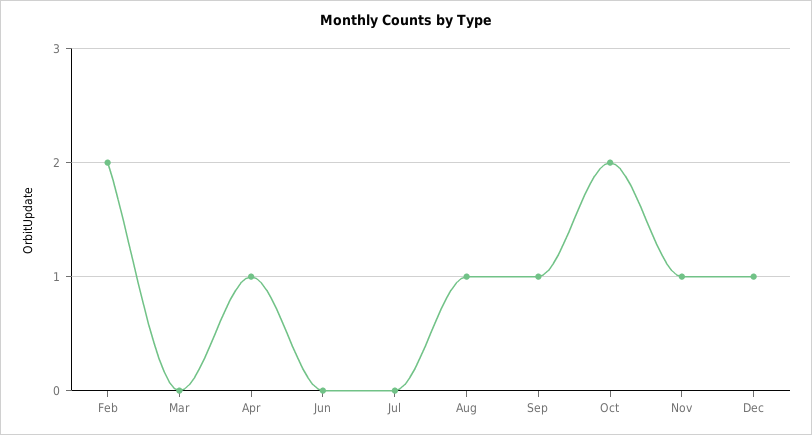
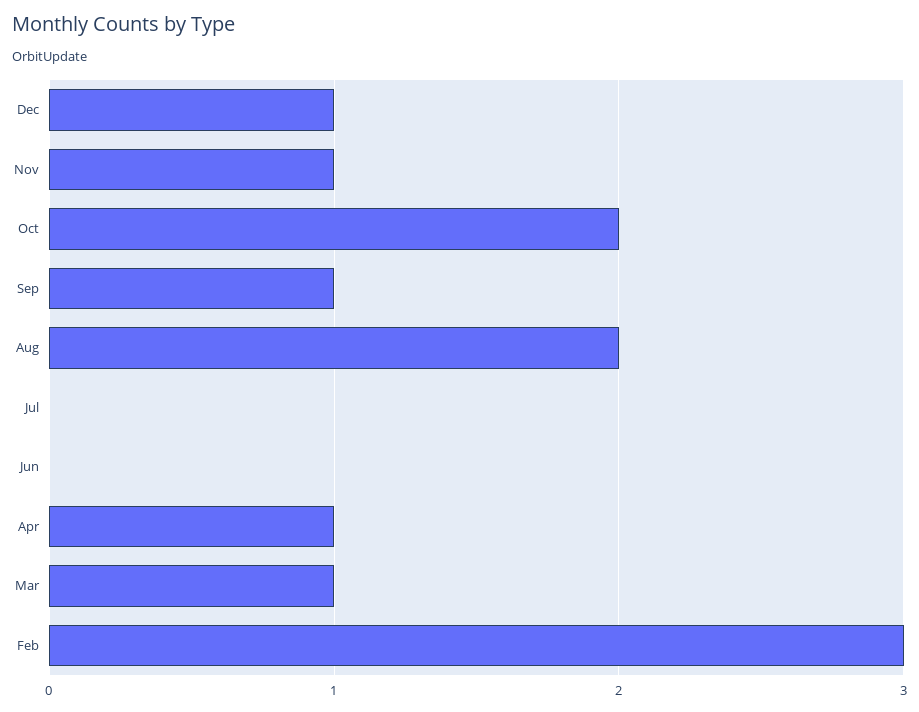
  {
-   "Feb": 2,
+   "Feb": 3,
-   "Mar": 0,
+   "Mar": 1,
    "Apr": 1,
    "Jun": 0,
    "Jul": 0,
-   "Aug": 1,
+   "Aug": 2,
    "Sep": 1,
    "Oct": 2,
    "Nov": 1,
    "Dec": 1
  }

